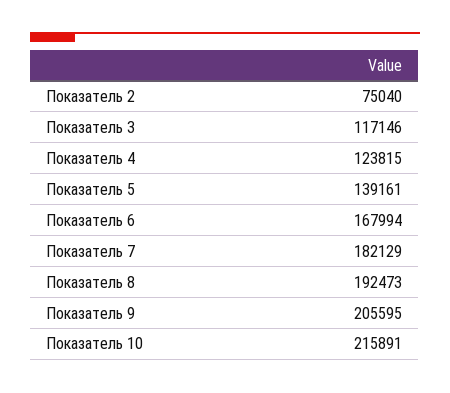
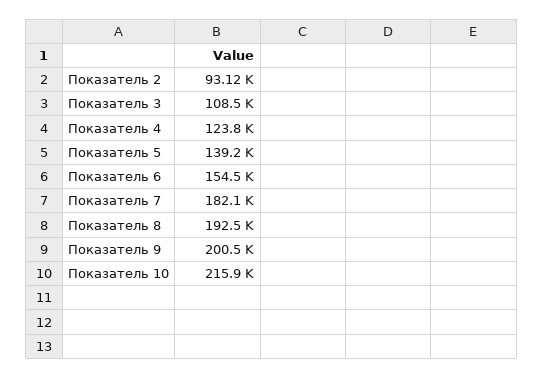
  {
-   "Показатель 2": 75040,
+   "Показатель 2": 93120,
-   "Показатель 3": 117146,
+   "Показатель 3": 108500,
    "Показатель 4": 123815,
    "Показатель 5": 139161,
-   "Показатель 6": 167994,
+   "Показатель 6": 154500,
    "Показатель 7": 182129,
    "Показатель 8": 192473,
-   "Показатель 9": 205595,
+   "Показатель 9": 200500,
    "Показатель 10": 215891
  }

